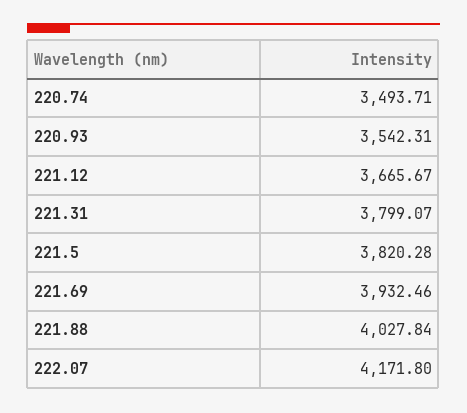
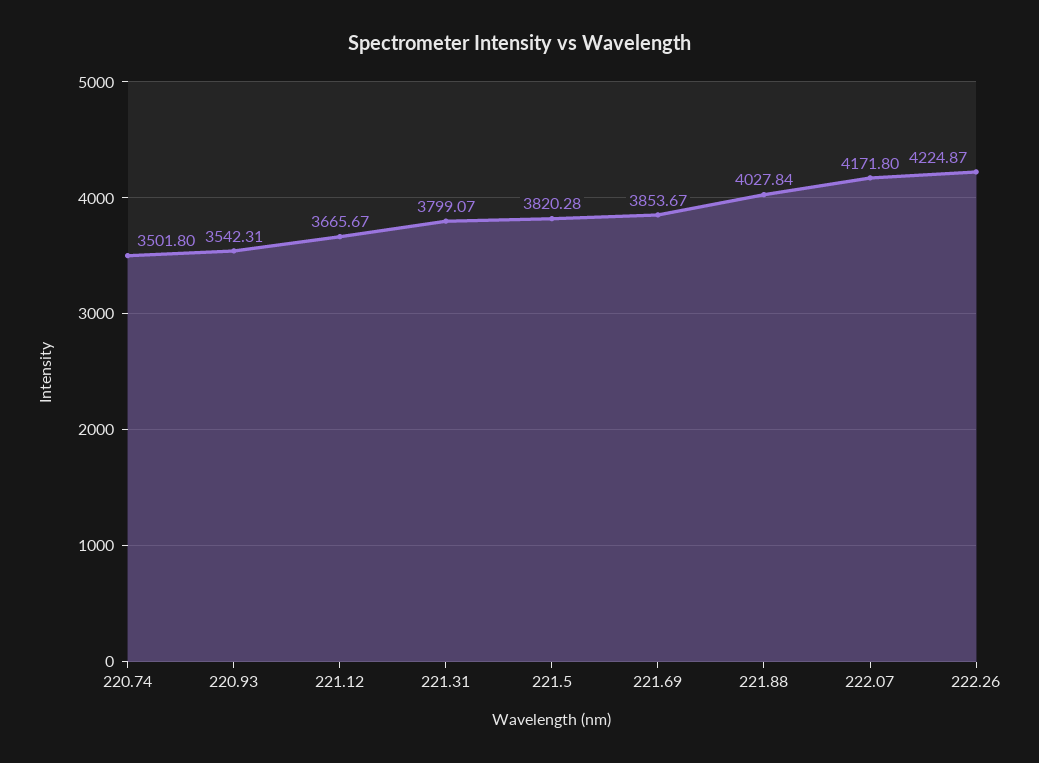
  {
-   "220.74": 3493.71,
+   "220.74": 3501.8,
    "220.93": 3542.31,
    "221.12": 3665.67,
    "221.31": 3799.07,
    "221.5": 3820.28,
-   "221.69": 3932.46,
+   "221.69": 3853.67,
    "221.88": 4027.84,
-   "222.07": 4171.8
+   "222.07": 4171.8,
+   "222.26": 4224.87
  }

